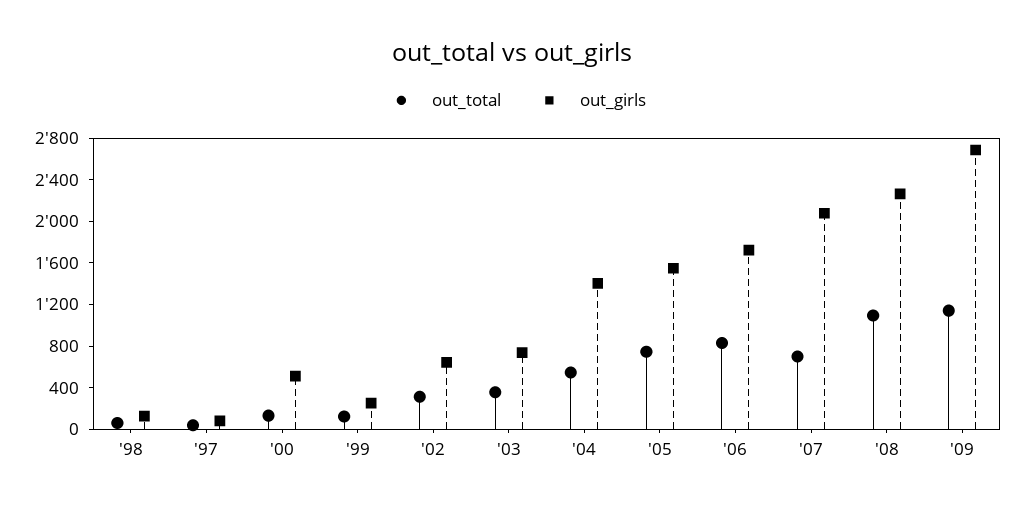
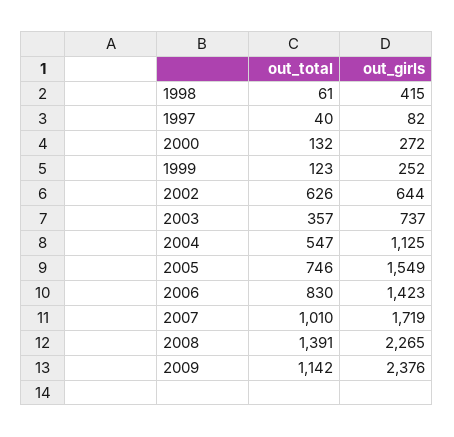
  {
    "out_total": {
      "'98": 61,
      "'97": 40,
      "'00": 132,
      "'99": 123,
-     "'02": 300,
+     "'02": 626,
      "'03": 357,
      "'04": 547,
      "'05": 746,
      "'06": 830,
-     "'07": 700,
+     "'07": 1010,
-     "'08": 1100,
+     "'08": 1391,
      "'09": 1142
    },
    "out_girls": {
-     "'98": 100,
+     "'98": 415,
      "'97": 82,
-     "'00": 500,
+     "'00": 272,
      "'99": 252,
      "'02": 644,
      "'03": 737,
-     "'04": 1400,
+     "'04": 1125,
      "'05": 1549,
-     "'06": 1700,
+     "'06": 1423,
-     "'07": 2100,
+     "'07": 1719,
      "'08": 2265,
-     "'09": 2700
+     "'09": 2376
    }
  }

